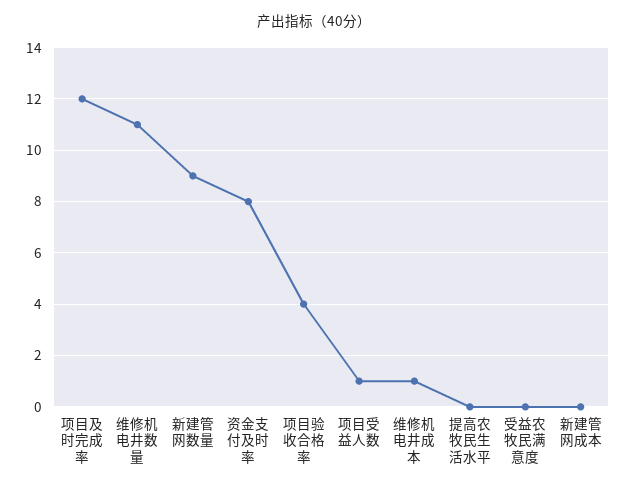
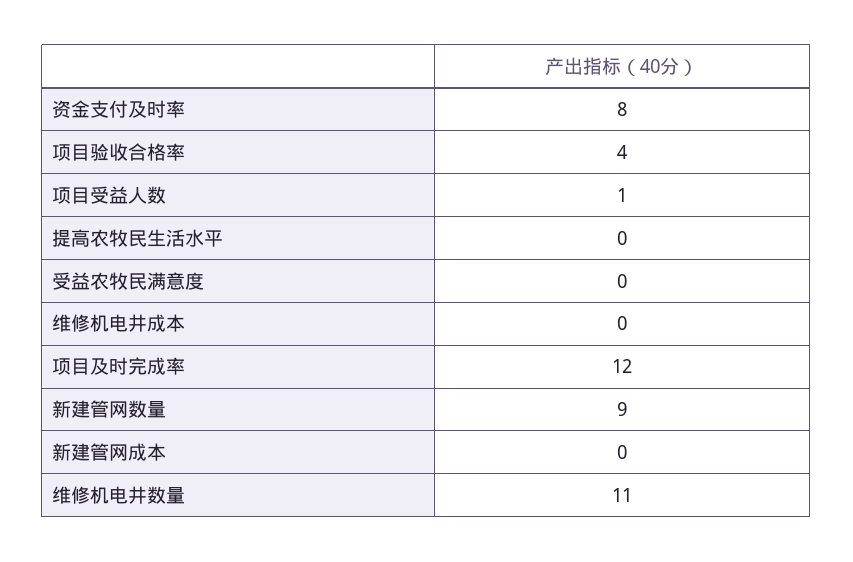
  {
    "项目及时完成率": 12,
    "维修机电井数量": 11,
    "新建管网数量": 9,
    "资金支付及时率": 8,
    "项目验收合格率": 4,
    "项目受益人数": 1,
-   "维修机电井成本": 1,
+   "维修机电井成本": 0,
    "提高农牧民生活水平": 0,
    "受益农牧民满意度": 0,
    "新建管网成本": 0
  }

